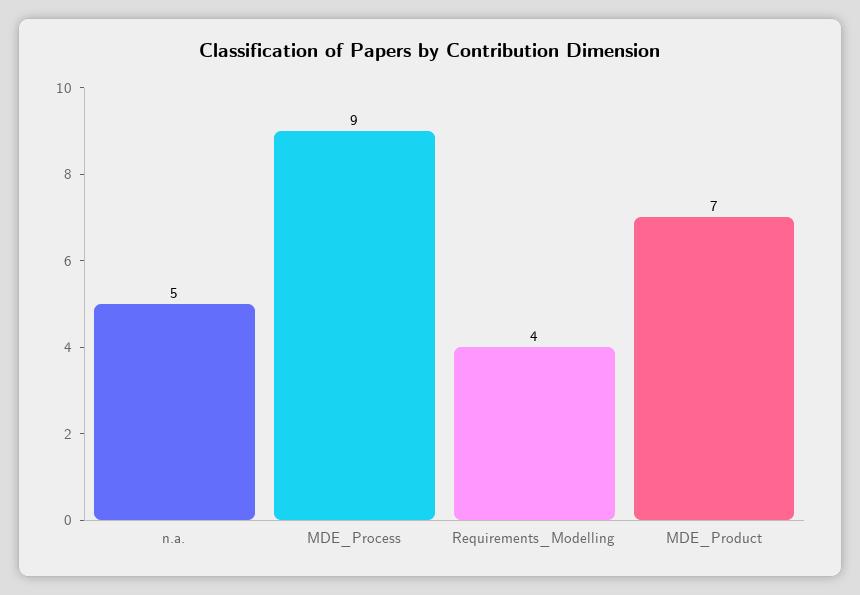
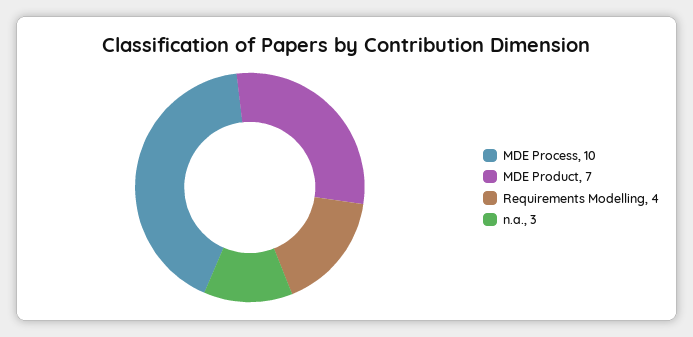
  {
-   "n.a.": 5,
+   "n.a.": 3,
-   "MDE_Process": 9,
+   "MDE_Process": 10,
    "Requirements_Modelling": 4,
    "MDE_Product": 7
  }

